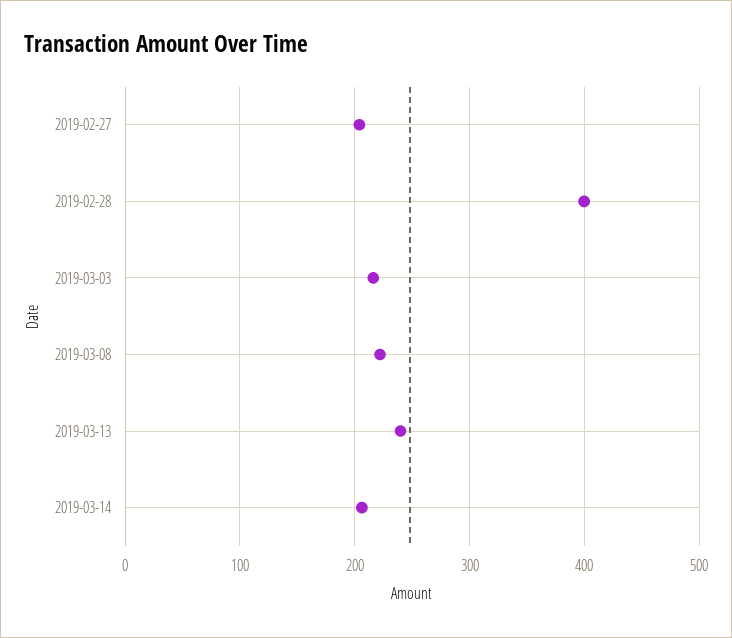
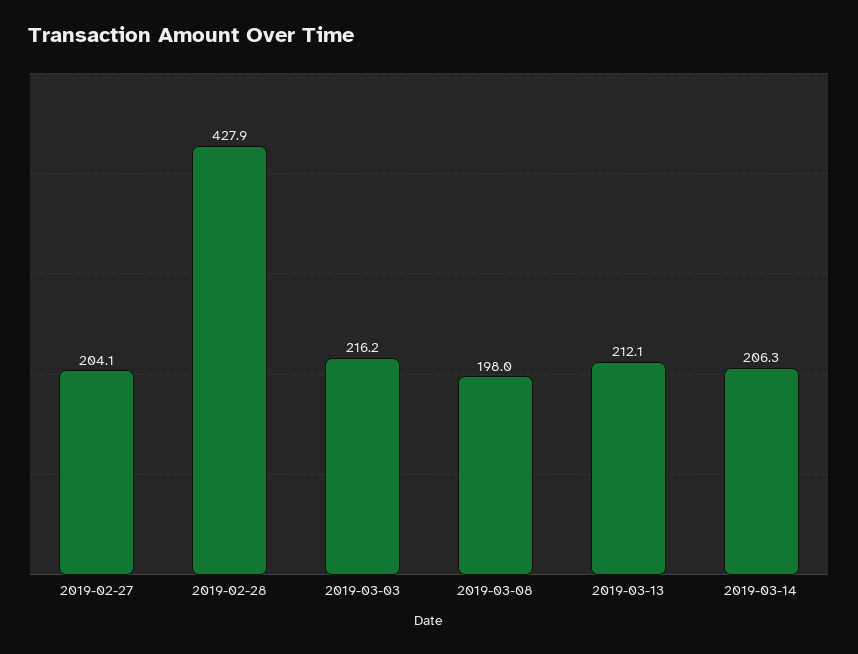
  {
    "2019-02-27": 204.1,
-   "2019-02-28": 400,
+   "2019-02-28": 427.9,
    "2019-03-03": 216.2,
-   "2019-03-08": 220,
+   "2019-03-08": 198,
-   "2019-03-13": 240,
+   "2019-03-13": 212.1,
    "2019-03-14": 206.3
  }

